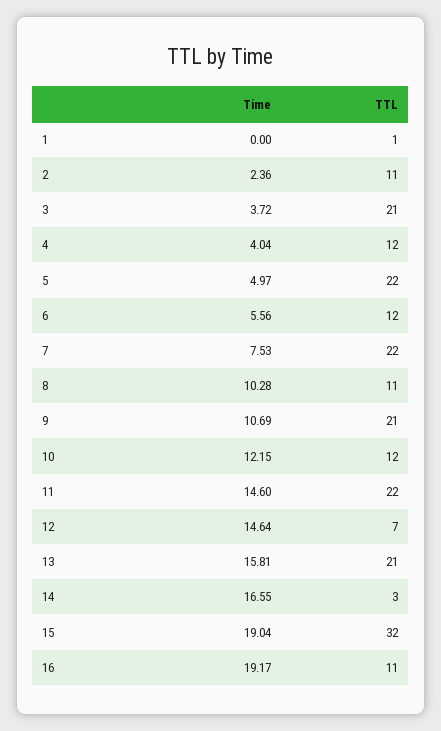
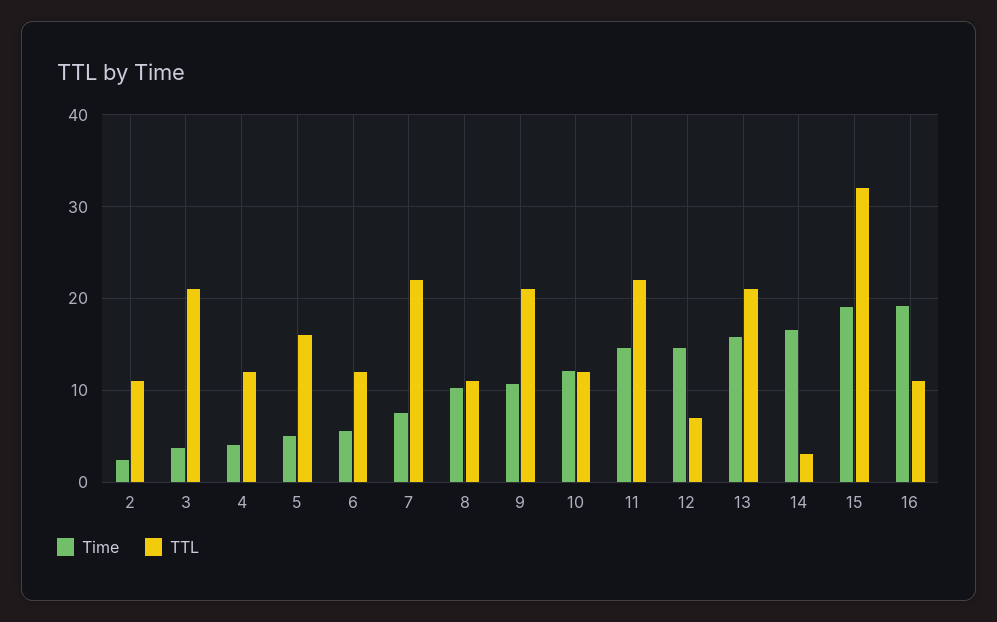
  {
    "Time": {
-     "1": 0,
      "2": 2.36,
      "3": 3.72,
      "4": 4.04,
      "5": 4.97,
      "6": 5.56,
      "7": 7.53,
      "8": 10.28,
      "9": 10.69,
      "10": 12.15,
      "11": 14.6,
      "12": 14.64,
      "13": 15.81,
      "14": 16.55,
      "15": 19.04,
      "16": 19.17
    },
    "TTL": {
-     "1": 1,
      "2": 11,
      "3": 21,
      "4": 12,
-     "5": 22,
+     "5": 16,
      "6": 12,
      "7": 22,
      "8": 11,
      "9": 21,
      "10": 12,
      "11": 22,
      "12": 7,
      "13": 21,
      "14": 3,
      "15": 32,
      "16": 11
    }
  }

